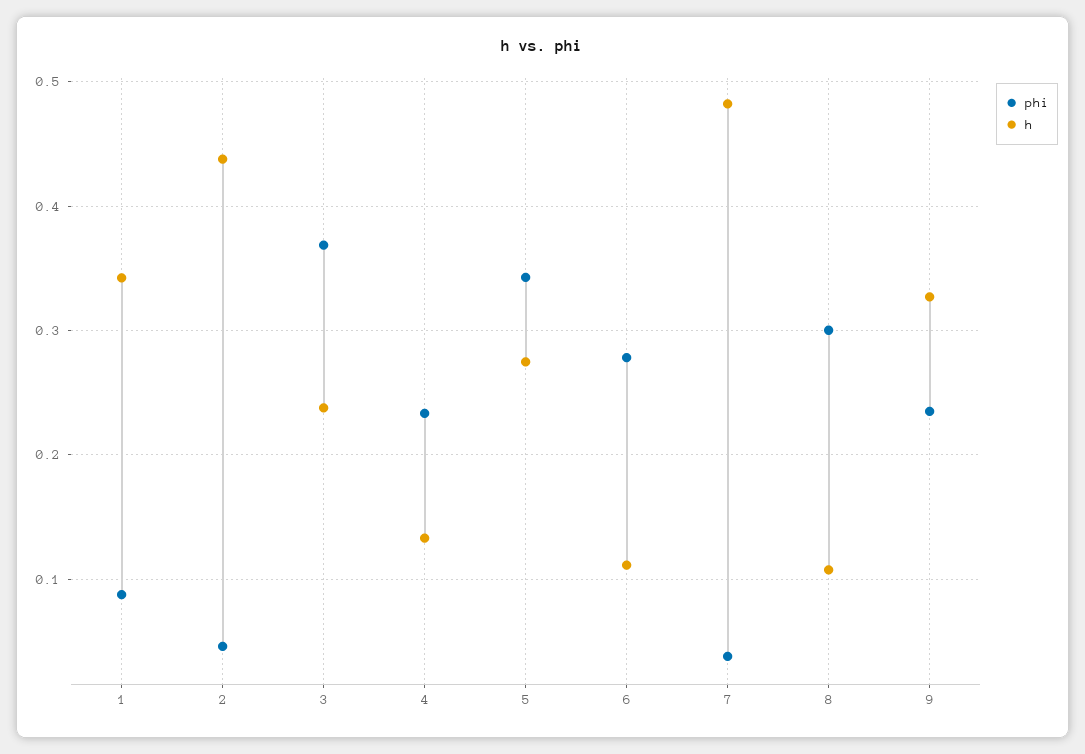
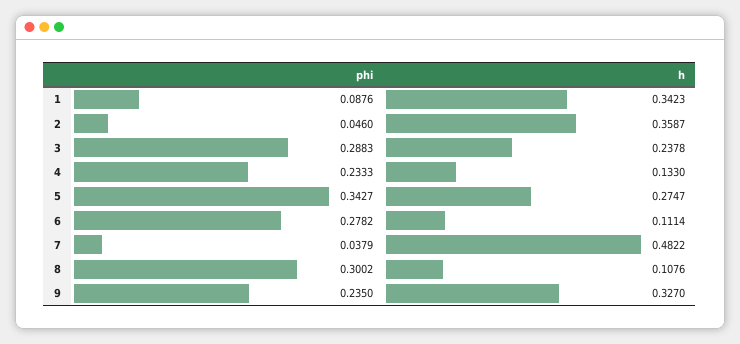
  {
    "phi": {
      "1": 0.0876,
      "2": 0.046,
-     "3": 0.37,
+     "3": 0.2883,
      "4": 0.2333,
      "5": 0.3427,
      "6": 0.2782,
      "7": 0.0379,
      "8": 0.3002,
      "9": 0.235
    },
    "h": {
      "1": 0.3423,
-     "2": 0.44,
+     "2": 0.3587,
      "3": 0.2378,
      "4": 0.133,
      "5": 0.2747,
      "6": 0.1114,
      "7": 0.4822,
      "8": 0.1076,
      "9": 0.327
    }
  }

